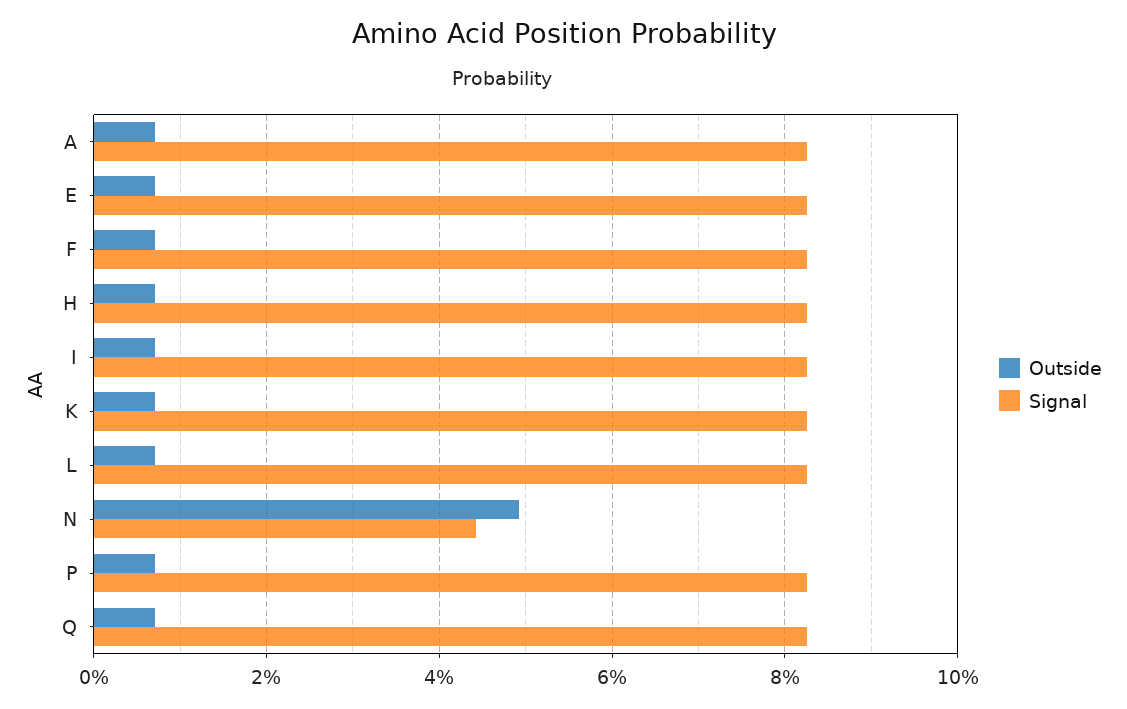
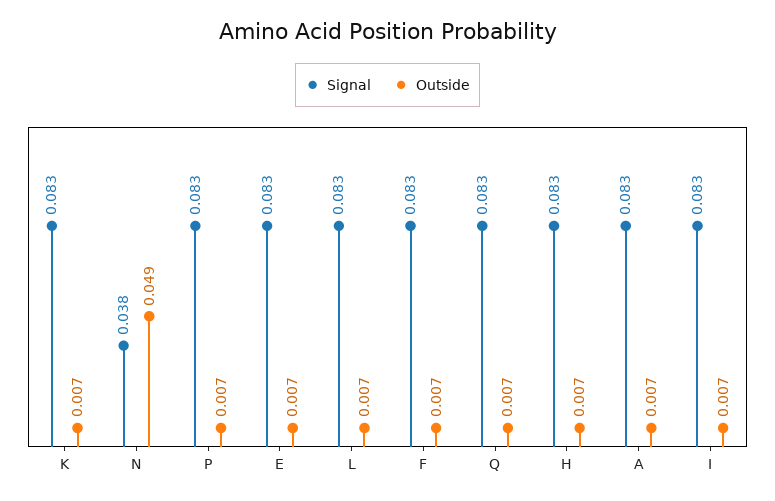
  {
    "Outside": {
      "A": 0.007,
      "E": 0.007,
      "F": 0.007,
      "H": 0.007,
      "I": 0.007,
      "K": 0.007,
      "L": 0.007,
      "N": 0.049,
      "P": 0.007,
      "Q": 0.007
    },
    "Signal": {
      "A": 0.083,
      "E": 0.083,
      "F": 0.083,
      "H": 0.083,
      "I": 0.083,
      "K": 0.083,
      "L": 0.083,
-     "N": 0.044,
+     "N": 0.038,
      "P": 0.083,
      "Q": 0.083
    }
  }

